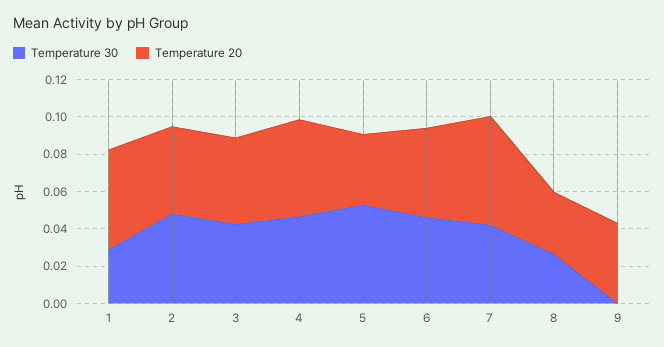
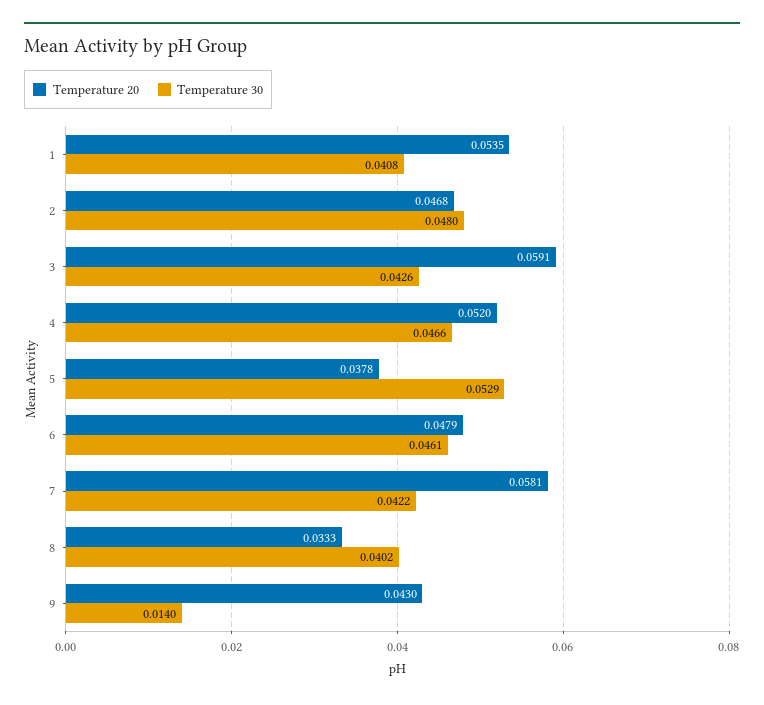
  {
    "Temperature 30": {
-     "1": 0.03,
+     "1": 0.0408,
      "2": 0.048,
      "3": 0.0426,
      "4": 0.0466,
      "5": 0.0529,
      "6": 0.0461,
      "7": 0.0422,
-     "8": 0.025,
+     "8": 0.0402,
-     "9": 0
+     "9": 0.014
    },
    "Temperature 20": {
      "1": 0.0535,
      "2": 0.0468,
-     "3": 0.045,
+     "3": 0.0591,
      "4": 0.052,
      "5": 0.0378,
      "6": 0.0479,
      "7": 0.0581,
      "8": 0.0333,
      "9": 0.043
    }
  }

